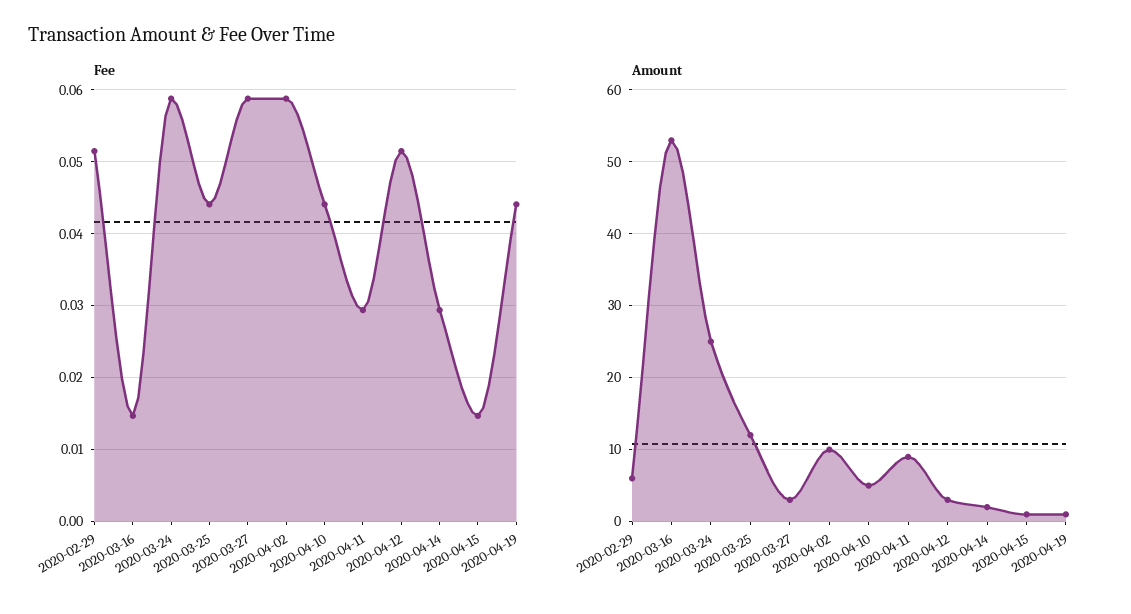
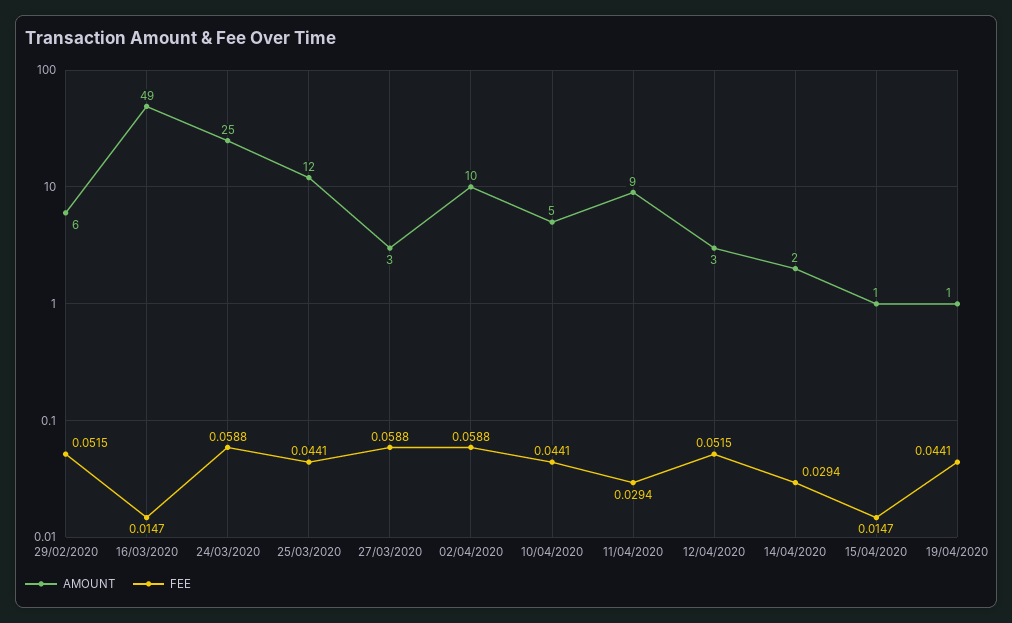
  {
    "Fee": {
      "2020-02-29": 0.0515,
      "2020-03-16": 0.0147,
      "2020-03-24": 0.0588,
      "2020-03-25": 0.0441,
      "2020-03-27": 0.0588,
      "2020-04-02": 0.0588,
      "2020-04-10": 0.0441,
      "2020-04-11": 0.0294,
      "2020-04-12": 0.0515,
      "2020-04-14": 0.0294,
      "2020-04-15": 0.0147,
      "2020-04-19": 0.0441
    },
    "Amount": {
      "2020-02-29": 6,
-     "2020-03-16": 53,
+     "2020-03-16": 49,
      "2020-03-24": 25,
      "2020-03-25": 12,
      "2020-03-27": 3,
      "2020-04-02": 10,
      "2020-04-10": 5,
      "2020-04-11": 9,
      "2020-04-12": 3,
      "2020-04-14": 2,
      "2020-04-15": 1,
      "2020-04-19": 1
    }
  }

